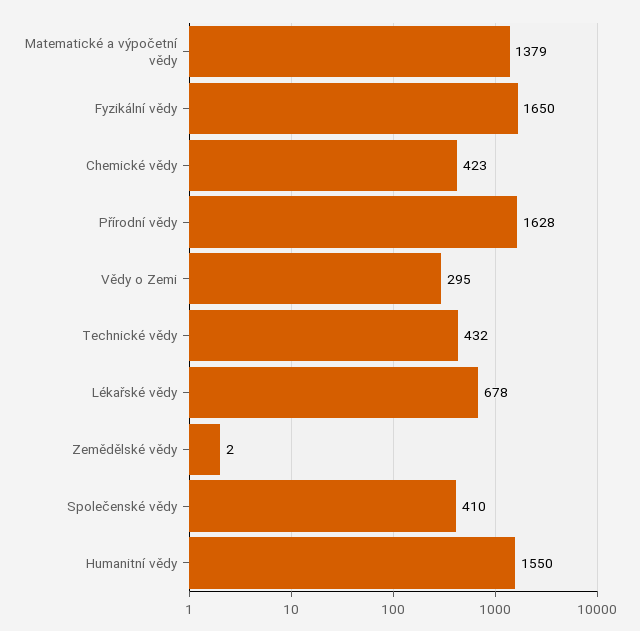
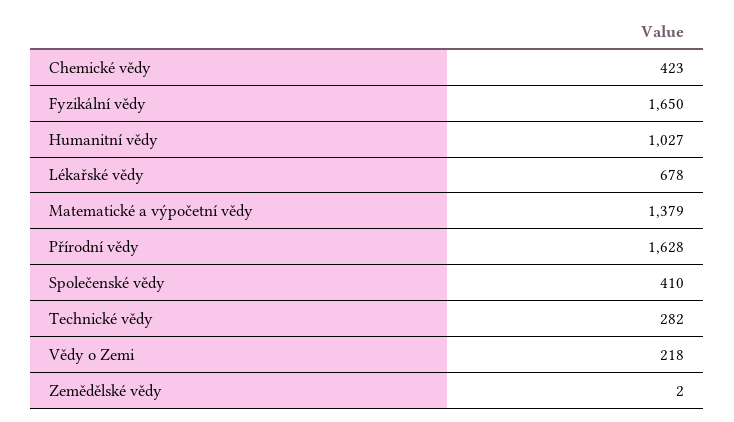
  {
    "Matematické a výpočetní vědy": 1379,
    "Fyzikální vědy": 1650,
    "Chemické vědy": 423,
    "Přírodní vědy": 1628,
-   "Vědy o Zemi": 295,
+   "Vědy o Zemi": 218,
-   "Technické vědy": 432,
+   "Technické vědy": 282,
    "Lékařské vědy": 678,
    "Zemědělské vědy": 2,
    "Společenské vědy": 410,
-   "Humanitní vědy": 1550
+   "Humanitní vědy": 1027
  }

